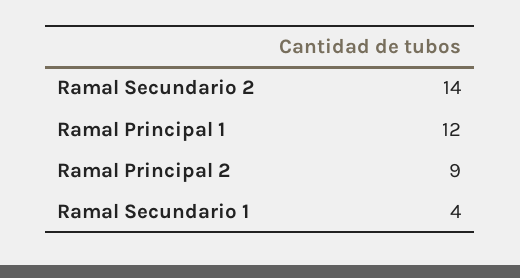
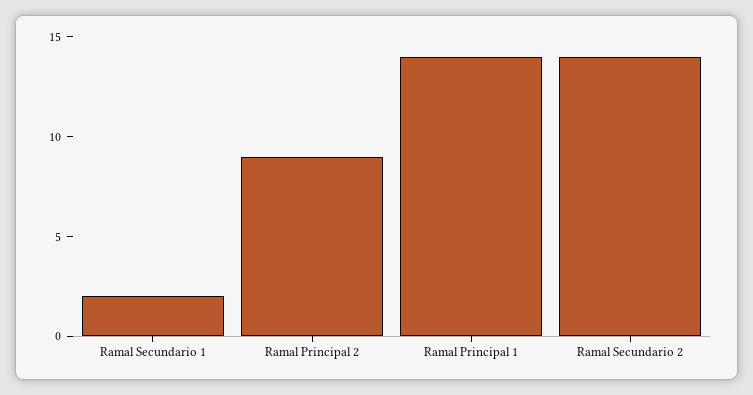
  {
    "Ramal Secundario 2": 14,
-   "Ramal Principal 1": 12,
+   "Ramal Principal 1": 14,
    "Ramal Principal 2": 9,
-   "Ramal Secundario 1": 4
+   "Ramal Secundario 1": 2
  }

